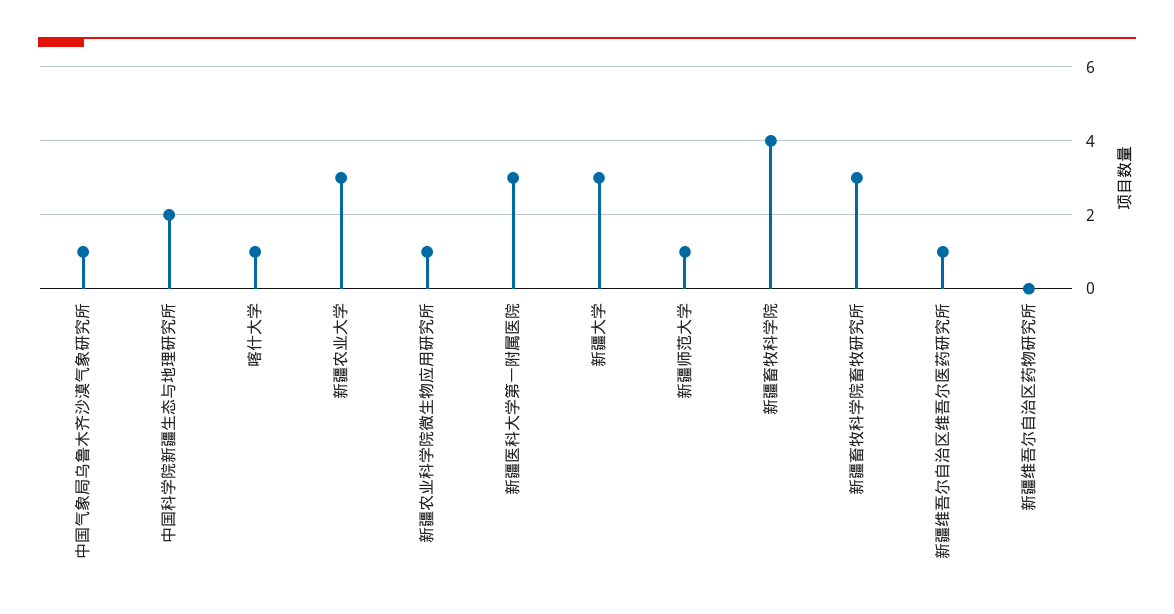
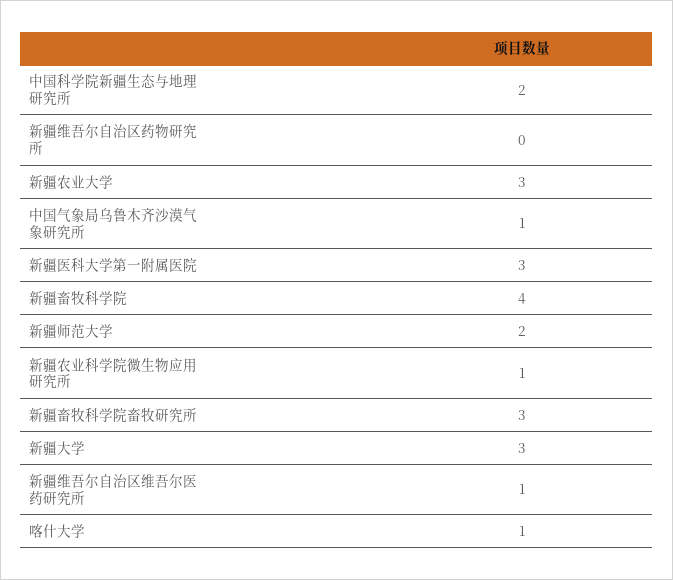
  {
    "中国气象局乌鲁木齐沙漠气象研究所": 1,
    "中国科学院新疆生态与地理研究所": 2,
    "喀什大学": 1,
    "新疆农业大学": 3,
    "新疆农业科学院微生物应用研究所": 1,
    "新疆医科大学第一附属医院": 3,
    "新疆大学": 3,
-   "新疆师范大学": 1,
+   "新疆师范大学": 2,
    "新疆畜牧科学院": 4,
    "新疆畜牧科学院畜牧研究所": 3,
    "新疆维吾尔自治区维吾尔医药研究所": 1,
    "新疆维吾尔自治区药物研究所": 0
  }

